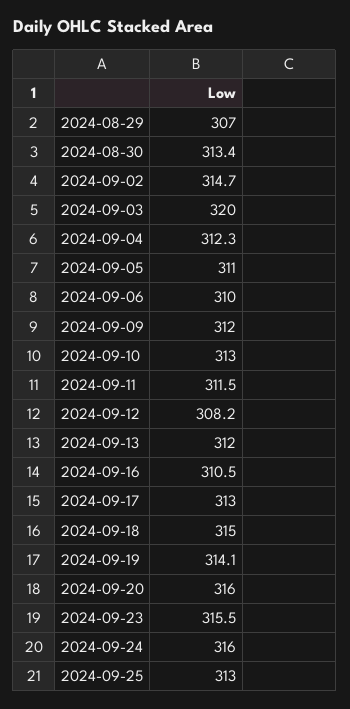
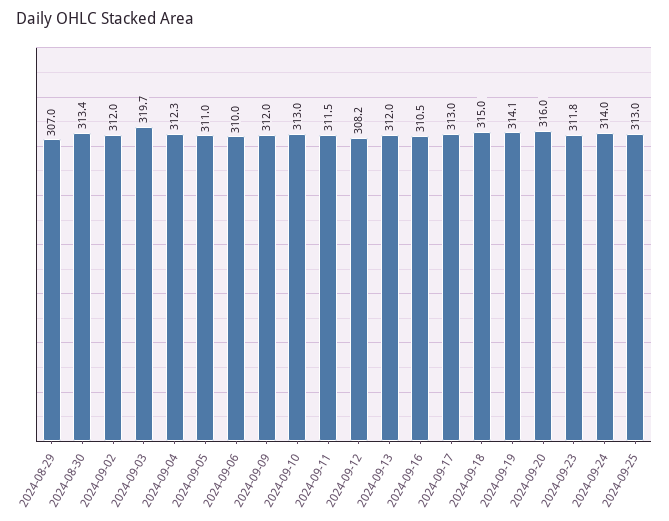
  {
    "2024-08-29": 307,
    "2024-08-30": 313.4,
-   "2024-09-02": 314.7,
+   "2024-09-02": 312,
-   "2024-09-03": 320,
+   "2024-09-03": 319.7,
    "2024-09-04": 312.3,
    "2024-09-05": 311,
    "2024-09-06": 310,
    "2024-09-09": 312,
    "2024-09-10": 313,
    "2024-09-11": 311.5,
    "2024-09-12": 308.2,
    "2024-09-13": 312,
    "2024-09-16": 310.5,
    "2024-09-17": 313,
    "2024-09-18": 315,
    "2024-09-19": 314.1,
    "2024-09-20": 316,
-   "2024-09-23": 315.5,
+   "2024-09-23": 311.8,
-   "2024-09-24": 316,
+   "2024-09-24": 314,
    "2024-09-25": 313
  }

